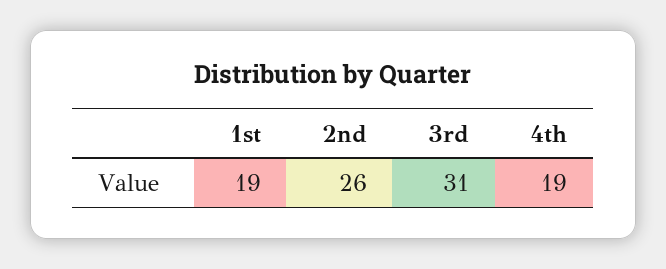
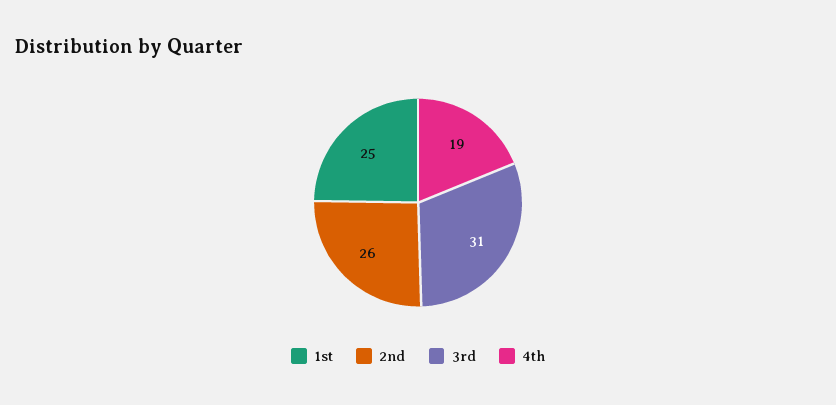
  {
-   "1st": 19,
+   "1st": 25,
    "2nd": 26,
    "3rd": 31,
    "4th": 19
  }

